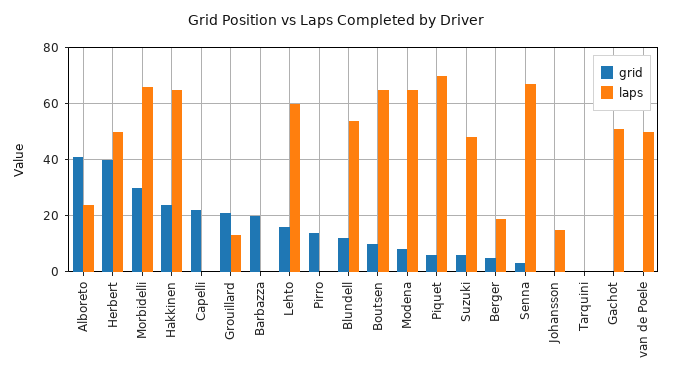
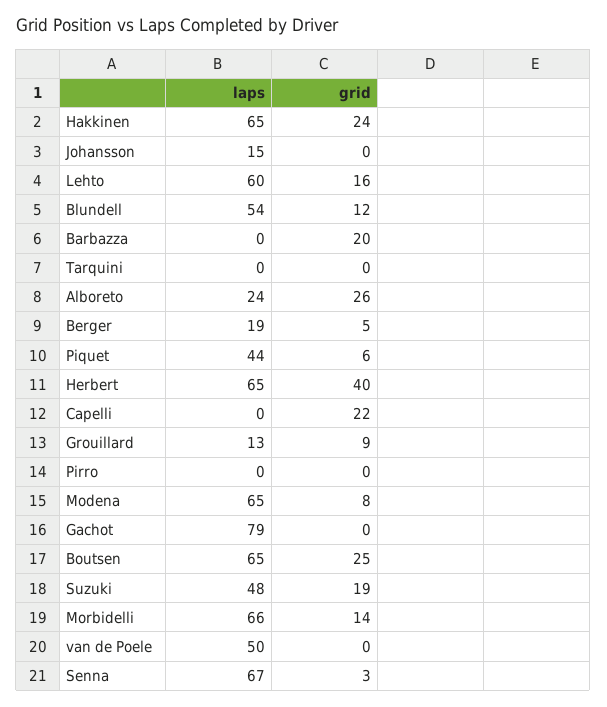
  {
    "grid": {
-     "Alboreto": 40,
+     "Alboreto": 26,
      "Herbert": 40,
-     "Morbidelli": 30,
+     "Morbidelli": 14,
      "Hakkinen": 24,
      "Capelli": 22,
-     "Grouillard": 20,
+     "Grouillard": 9,
      "Barbazza": 20,
      "Lehto": 16,
-     "Pirro": 15,
+     "Pirro": 0,
      "Blundell": 12,
-     "Boutsen": 10,
+     "Boutsen": 25,
      "Modena": 8,
      "Piquet": 6,
-     "Suzuki": 5,
+     "Suzuki": 19,
      "Berger": 5,
      "Senna": 3,
      "Johansson": 0,
      "Tarquini": 0,
      "Gachot": 0,
      "van de Poele": 0
    },
    "laps": {
      "Alboreto": 24,
-     "Herbert": 50,
+     "Herbert": 65,
      "Morbidelli": 66,
      "Hakkinen": 65,
      "Capelli": 0,
      "Grouillard": 13,
      "Barbazza": 0,
      "Lehto": 60,
      "Pirro": 0,
      "Blundell": 54,
      "Boutsen": 65,
      "Modena": 65,
-     "Piquet": 70,
+     "Piquet": 44,
      "Suzuki": 48,
      "Berger": 19,
      "Senna": 67,
      "Johansson": 15,
      "Tarquini": 0,
-     "Gachot": 50,
+     "Gachot": 79,
      "van de Poele": 50
    }
  }

